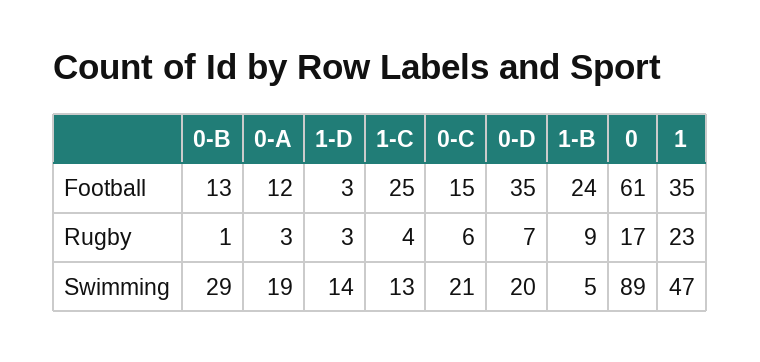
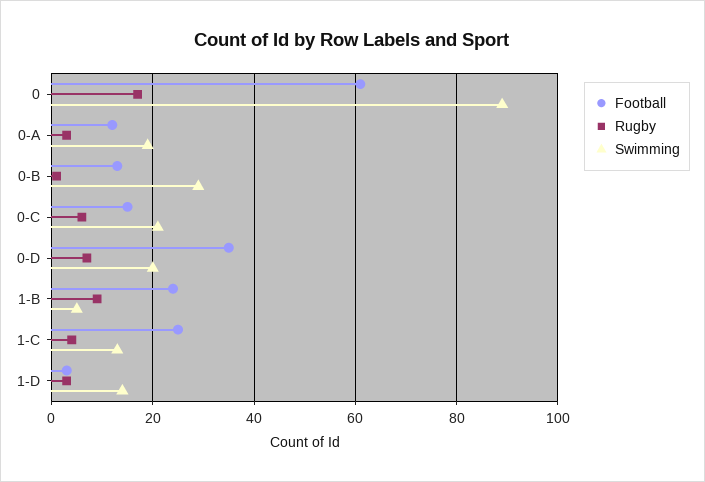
  {
    "Football": {
      "0-B": 13,
      "0-A": 12,
      "1-D": 3,
      "1-C": 25,
      "0-C": 15,
      "0-D": 35,
      "1-B": 24,
-     "0": 61,
+     "0": 61
-     "1": 35
    },
    "Rugby": {
      "0-B": 1,
      "0-A": 3,
      "1-D": 3,
      "1-C": 4,
      "0-C": 6,
      "0-D": 7,
      "1-B": 9,
-     "0": 17,
+     "0": 17
-     "1": 23
    },
    "Swimming": {
      "0-B": 29,
      "0-A": 19,
      "1-D": 14,
      "1-C": 13,
      "0-C": 21,
      "0-D": 20,
      "1-B": 5,
-     "0": 89,
+     "0": 89
-     "1": 47
    }
  }

